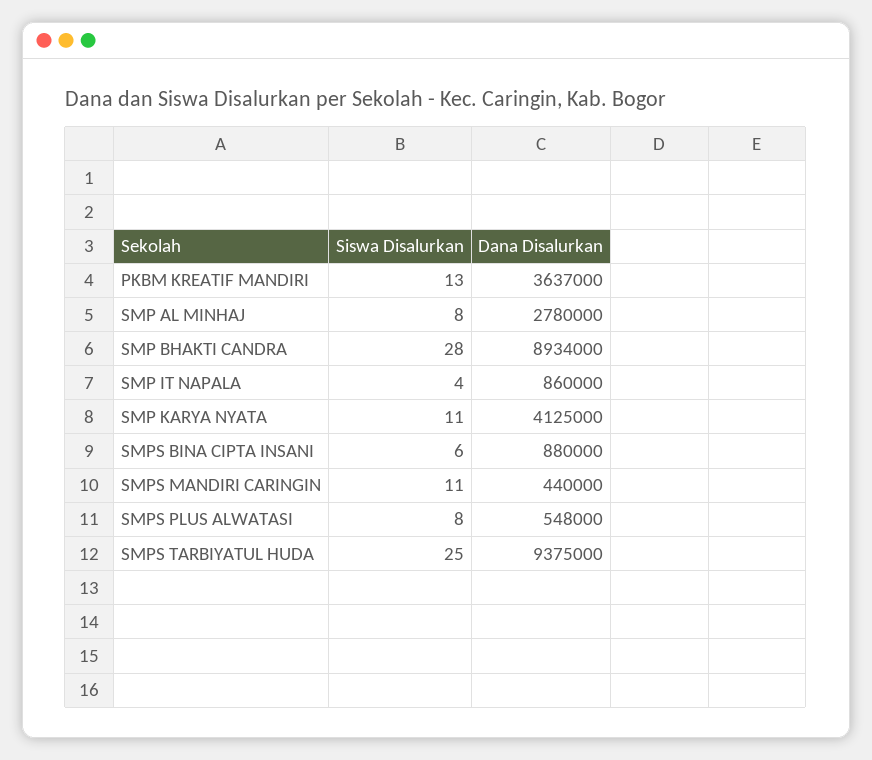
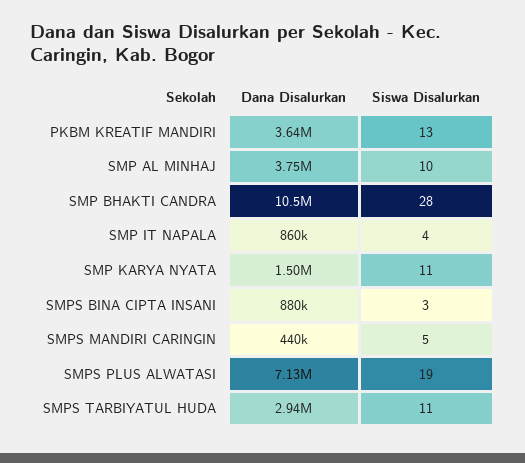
  {
    "Siswa Disalurkan": {
      "PKBM KREATIF MANDIRI": 13,
-     "SMP AL MINHAJ": 8,
+     "SMP AL MINHAJ": 10,
      "SMP BHAKTI CANDRA": 28,
      "SMP IT NAPALA": 4,
      "SMP KARYA NYATA": 11,
-     "SMPS BINA CIPTA INSANI": 6,
+     "SMPS BINA CIPTA INSANI": 3,
-     "SMPS MANDIRI CARINGIN": 11,
+     "SMPS MANDIRI CARINGIN": 5,
-     "SMPS PLUS ALWATASI": 8,
+     "SMPS PLUS ALWATASI": 19,
-     "SMPS TARBIYATUL HUDA": 25
+     "SMPS TARBIYATUL HUDA": 11
    },
    "Dana Disalurkan": {
      "PKBM KREATIF MANDIRI": 3637000,
-     "SMP AL MINHAJ": 2780000,
+     "SMP AL MINHAJ": 3750000,
-     "SMP BHAKTI CANDRA": 8934000,
+     "SMP BHAKTI CANDRA": 10500000,
      "SMP IT NAPALA": 860000,
-     "SMP KARYA NYATA": 4125000,
+     "SMP KARYA NYATA": 1500000,
      "SMPS BINA CIPTA INSANI": 880000,
      "SMPS MANDIRI CARINGIN": 440000,
-     "SMPS PLUS ALWATASI": 548000,
+     "SMPS PLUS ALWATASI": 7130000,
-     "SMPS TARBIYATUL HUDA": 9375000
+     "SMPS TARBIYATUL HUDA": 2940000
    }
  }

